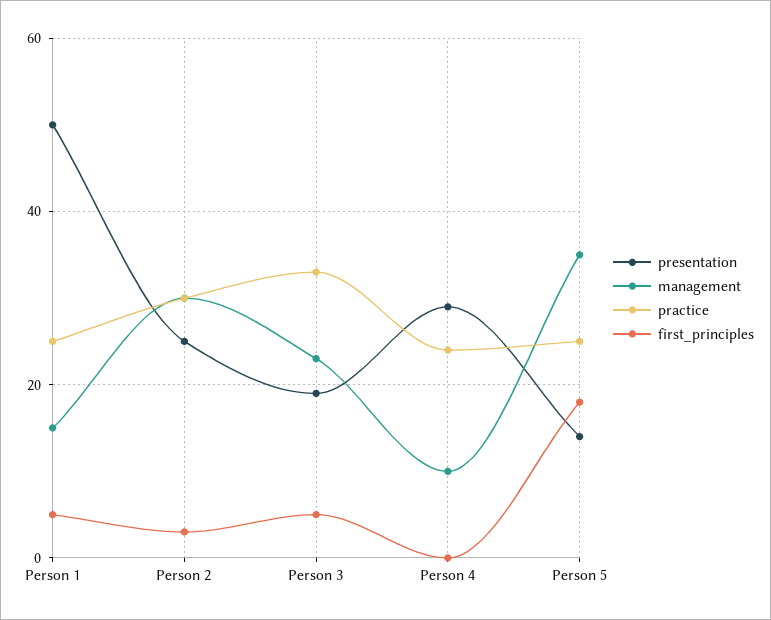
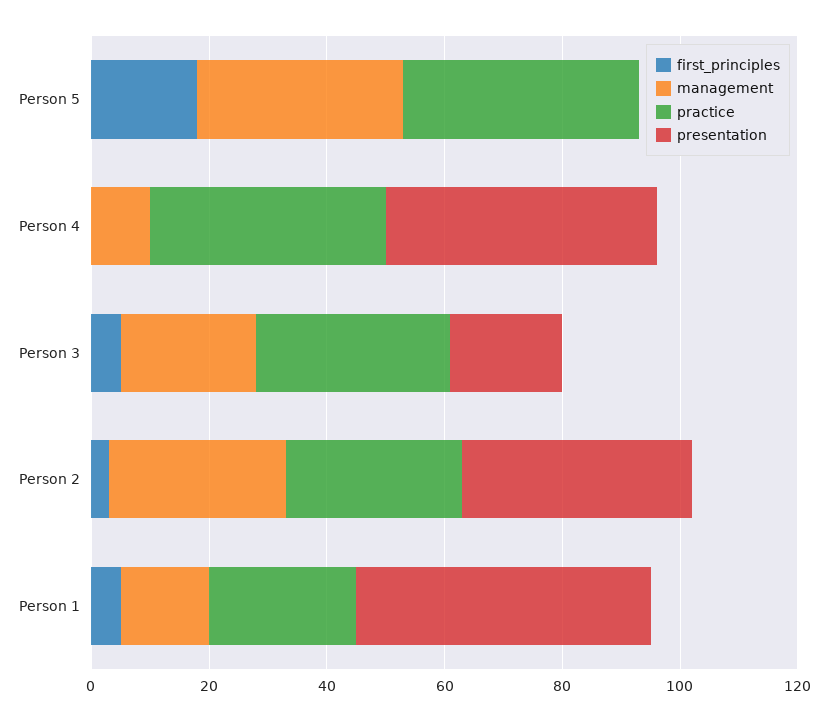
  {
    "presentation": {
      "Person 1": 50,
-     "Person 2": 25,
+     "Person 2": 40,
      "Person 3": 20,
-     "Person 4": 30,
+     "Person 4": 45,
-     "Person 5": 15
+     "Person 5": 0
    },
    "management": {
      "Person 1": 15,
      "Person 2": 30,
      "Person 3": 25,
      "Person 4": 10,
      "Person 5": 35
    },
    "practice": {
      "Person 1": 25,
      "Person 2": 30,
      "Person 3": 35,
-     "Person 4": 25,
+     "Person 4": 40,
-     "Person 5": 25
+     "Person 5": 40
    },
    "first_principles": {
      "Person 1": 5,
      "Person 2": 5,
      "Person 3": 5,
      "Person 4": 0,
      "Person 5": 20
    }
  }

